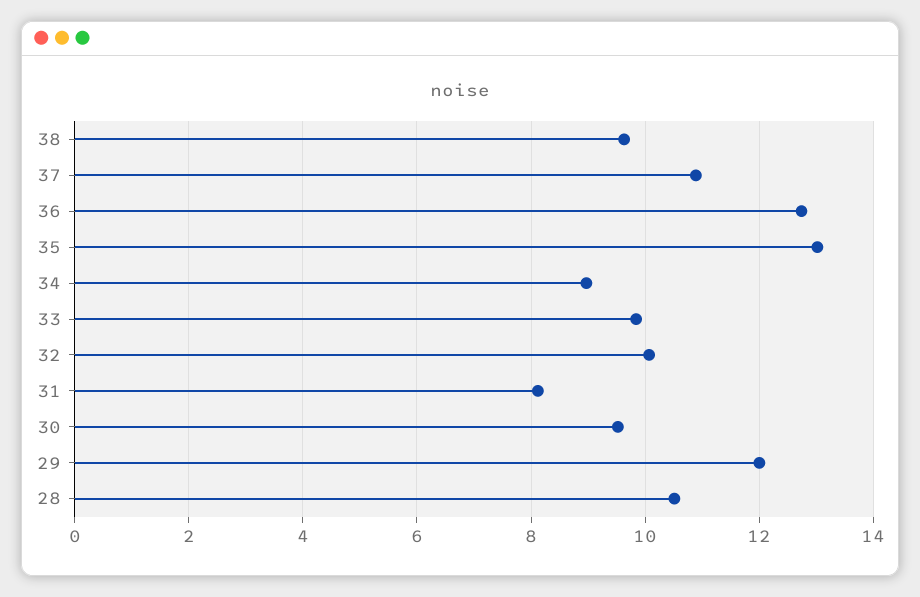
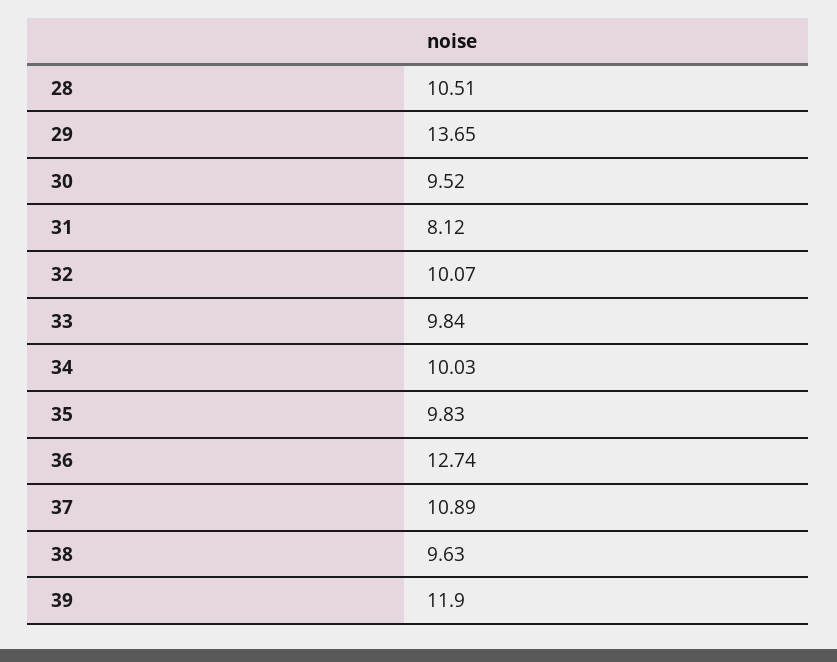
  {
    "38": 9.63,
    "37": 10.89,
    "36": 12.74,
-   "35": 13,
+   "35": 9.83,
-   "34": 9,
+   "34": 10.03,
    "33": 9.84,
    "32": 10.07,
    "31": 8.12,
    "30": 9.52,
-   "29": 12,
+   "29": 13.65,
-   "28": 10.51
+   "28": 10.51,
+   "39": 11.9
  }

